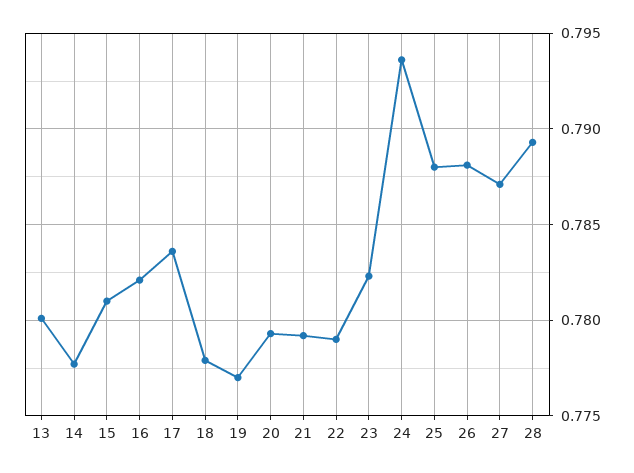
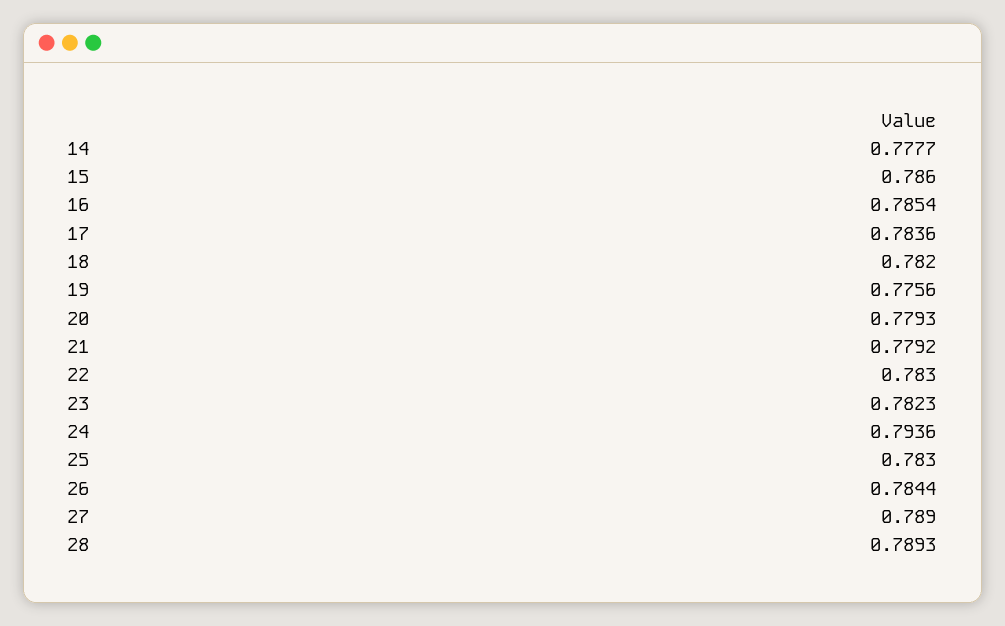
  {
-   "13": 0.78,
    "14": 0.7777,
-   "15": 0.781,
+   "15": 0.786,
-   "16": 0.782,
+   "16": 0.7854,
    "17": 0.7836,
-   "18": 0.778,
+   "18": 0.782,
-   "19": 0.777,
+   "19": 0.7756,
    "20": 0.7793,
    "21": 0.7792,
-   "22": 0.779,
+   "22": 0.783,
    "23": 0.7823,
    "24": 0.7936,
-   "25": 0.788,
+   "25": 0.783,
-   "26": 0.788,
+   "26": 0.7844,
-   "27": 0.787,
+   "27": 0.789,
    "28": 0.7893
  }

